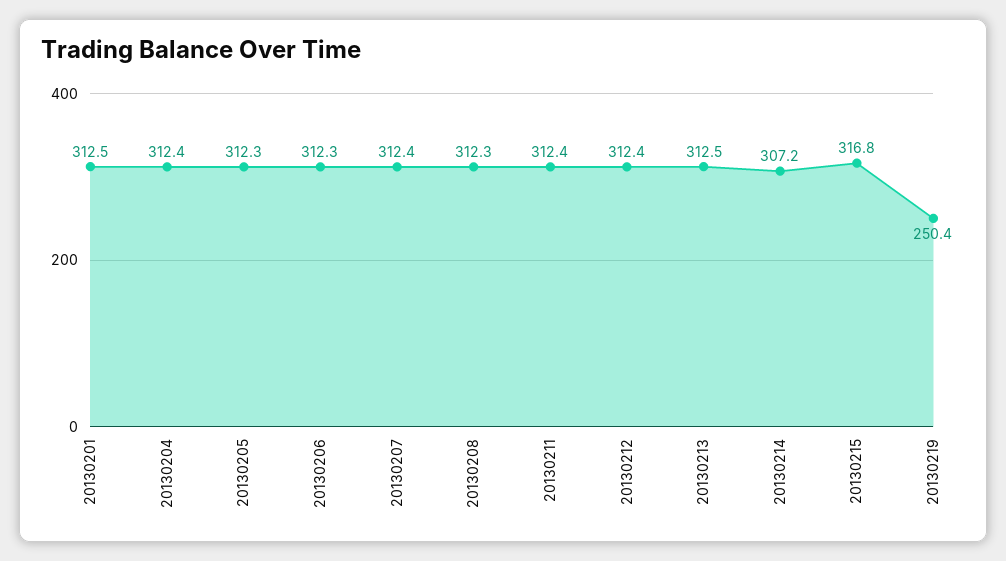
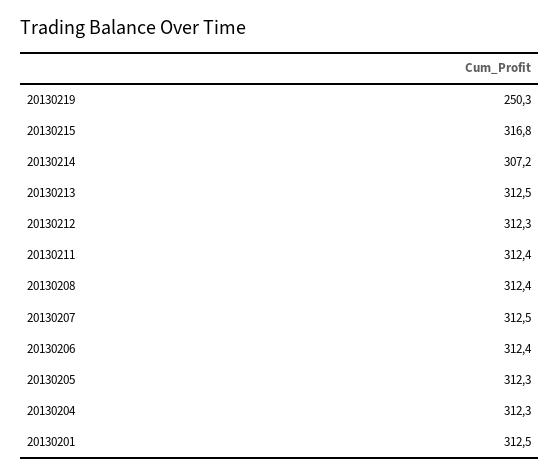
  {
    "20130201": 312.5,
-   "20130204": 312.4,
+   "20130204": 312.3,
    "20130205": 312.3,
-   "20130206": 312.3,
+   "20130206": 312.4,
-   "20130207": 312.4,
+   "20130207": 312.5,
-   "20130208": 312.3,
+   "20130208": 312.4,
    "20130211": 312.4,
-   "20130212": 312.4,
+   "20130212": 312.3,
    "20130213": 312.5,
    "20130214": 307.2,
    "20130215": 316.8,
-   "20130219": 250.4
+   "20130219": 250.3
  }

